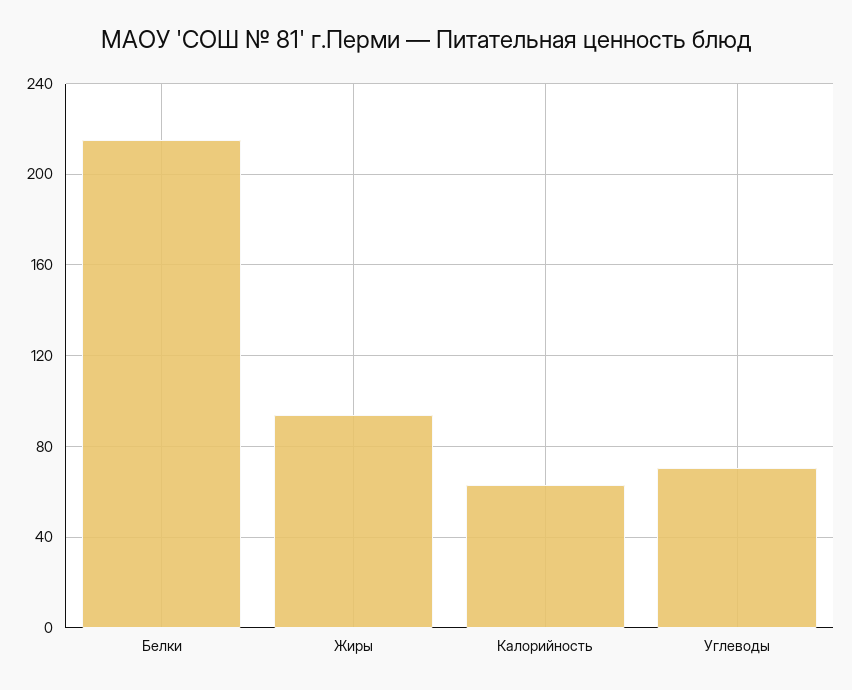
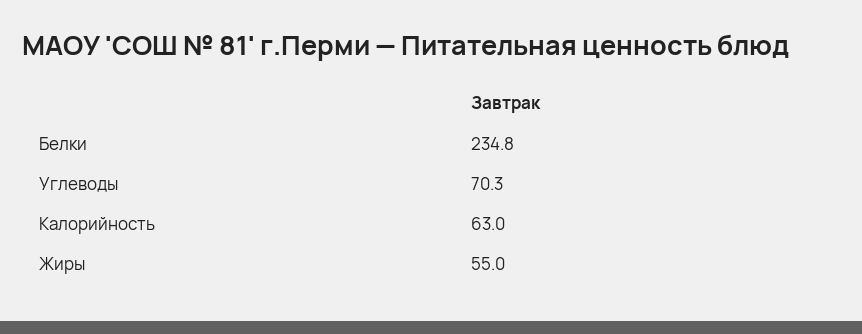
  {
-   "Белки": 215,
+   "Белки": 234.8,
-   "Жиры": 95,
+   "Жиры": 55,
    "Калорийность": 63,
    "Углеводы": 70.3
  }

